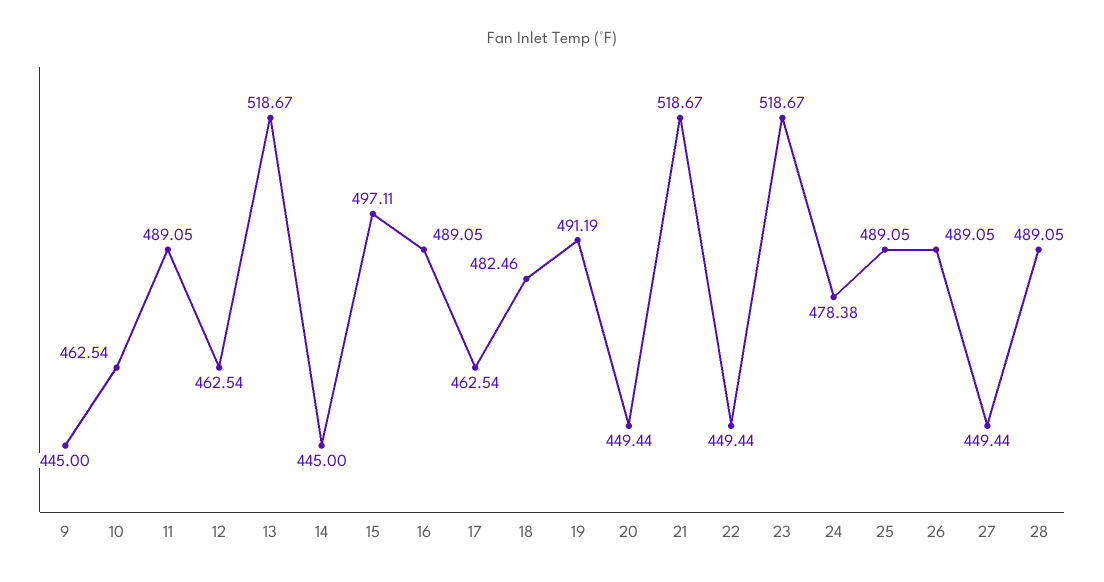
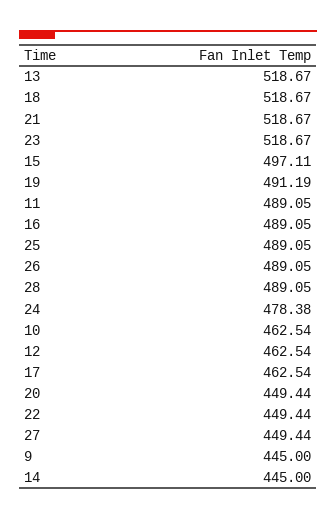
  {
    "9": 445,
    "10": 462.54,
    "11": 489.05,
    "12": 462.54,
    "13": 518.67,
    "14": 445,
    "15": 497.11,
    "16": 489.05,
    "17": 462.54,
-   "18": 482.46,
+   "18": 518.67,
    "19": 491.19,
    "20": 449.44,
    "21": 518.67,
    "22": 449.44,
    "23": 518.67,
    "24": 478.38,
    "25": 489.05,
    "26": 489.05,
    "27": 449.44,
    "28": 489.05
  }

